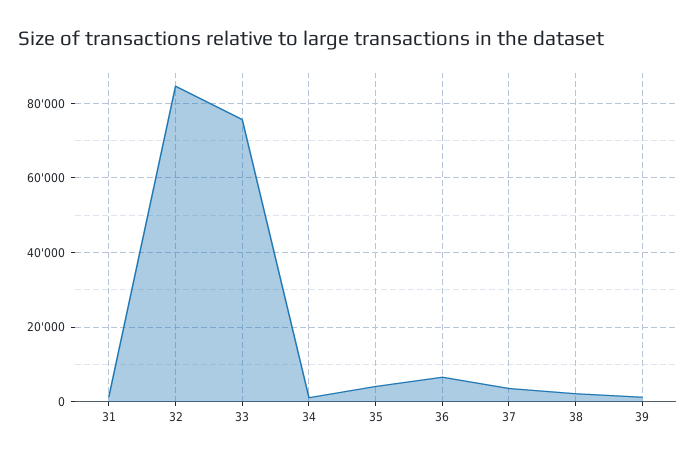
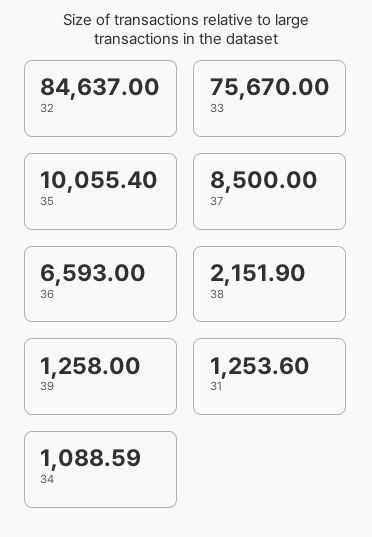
  {
    "31": 1253.6,
    "32": 84637,
    "33": 75670,
    "34": 1088.59,
-   "35": 4000,
+   "35": 10055.4,
    "36": 6593,
-   "37": 4000,
+   "37": 8500,
    "38": 2151.9,
    "39": 1258
  }

